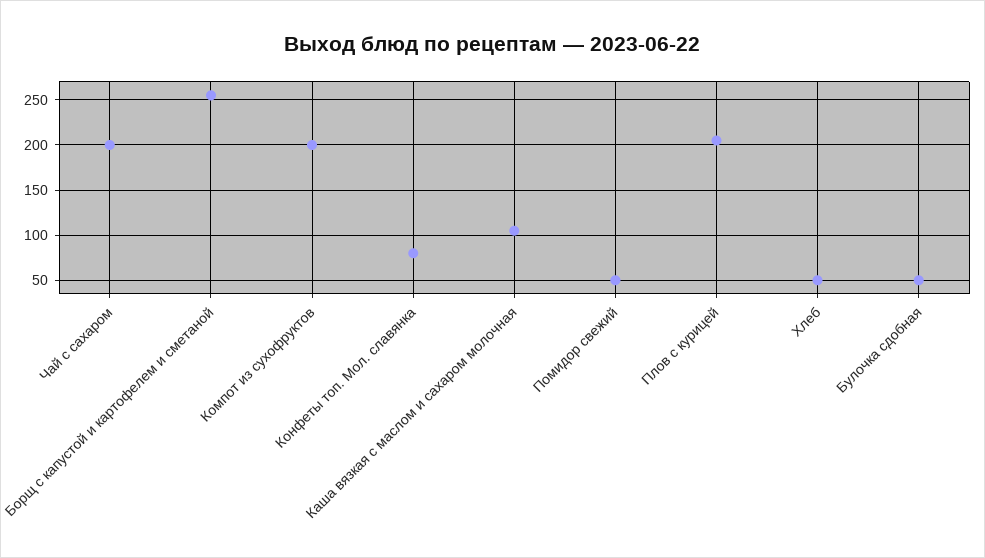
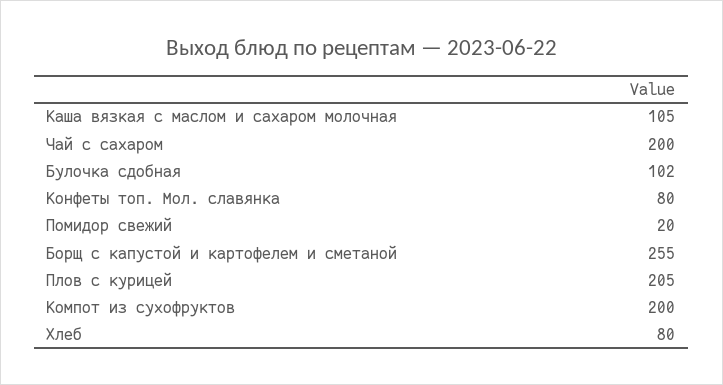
  {
    "Чай с сахаром": 200,
    "Борщ с капустой и картофелем и сметаной": 255,
    "Компот из сухофруктов": 200,
    "Конфеты топ. Мол. славянка": 80,
    "Каша вязкая с маслом и сахаром молочная": 105,
-   "Помидор свежий": 50,
+   "Помидор свежий": 20,
    "Плов с курицей": 205,
-   "Хлеб": 50,
+   "Хлеб": 80,
-   "Булочка сдобная": 50
+   "Булочка сдобная": 102
  }

